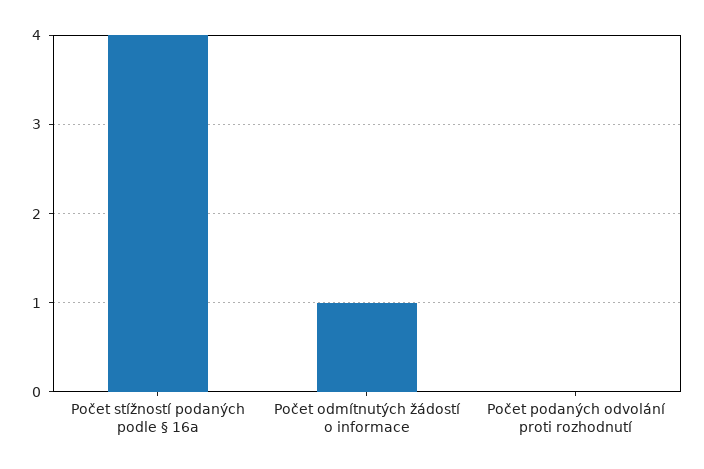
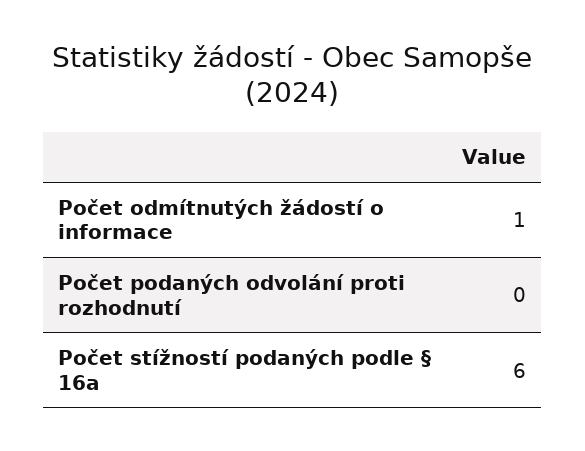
  {
-   "Počet stížností podaných podle § 16a": 4,
+   "Počet stížností podaných podle § 16a": 6,
    "Počet odmítnutých žádostí o informace": 1,
    "Počet podaných odvolání proti rozhodnutí": 0
  }

